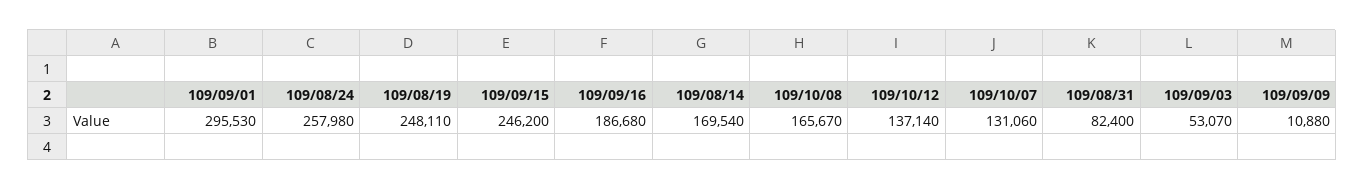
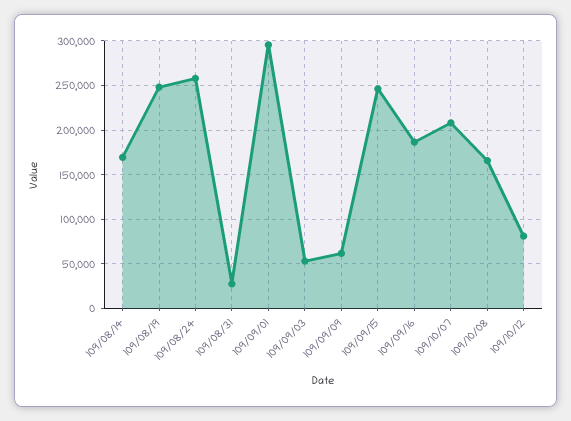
  {
    "109/09/01": 295530,
    "109/08/24": 257980,
    "109/08/19": 248110,
    "109/09/15": 246200,
    "109/09/16": 186680,
    "109/08/14": 169540,
    "109/10/08": 165670,
-   "109/10/12": 137140,
+   "109/10/12": 80000,
-   "109/10/07": 131060,
+   "109/10/07": 210000,
-   "109/08/31": 82400,
+   "109/08/31": 30000,
    "109/09/03": 53070,
-   "109/09/09": 10880
+   "109/09/09": 60000
  }

